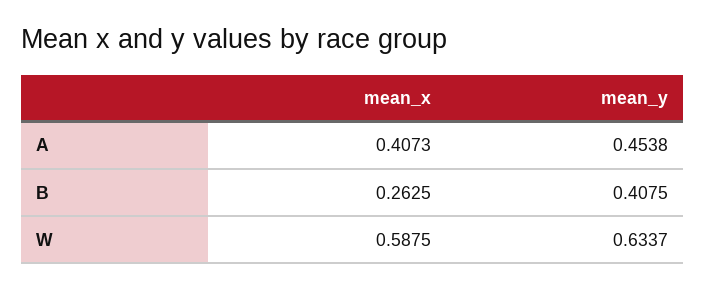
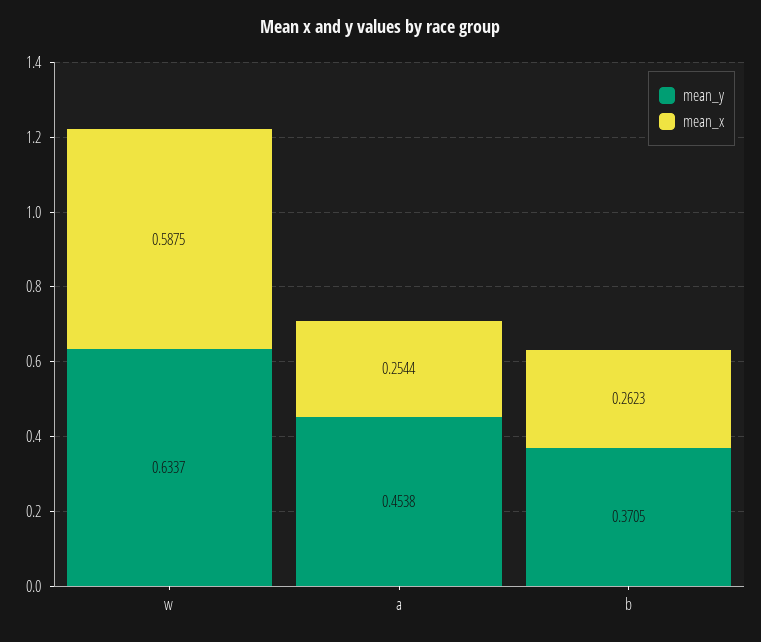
  {
    "mean_x": {
-     "A": 0.4073,
+     "A": 0.2544,
-     "B": 0.2625,
+     "B": 0.2623,
      "W": 0.5875
    },
    "mean_y": {
      "A": 0.4538,
-     "B": 0.4075,
+     "B": 0.3705,
      "W": 0.6337
    }
  }

